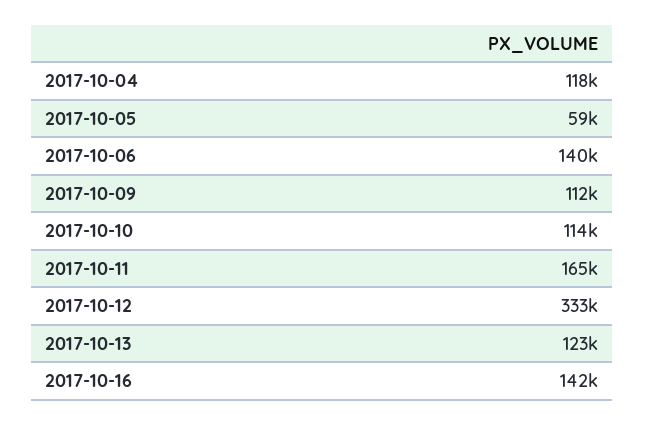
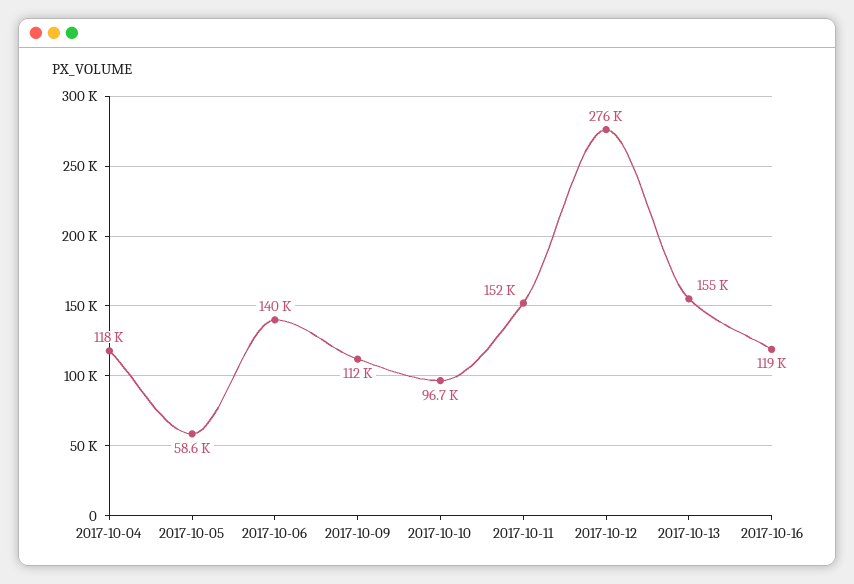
  {
    "2017-10-04": 118000,
    "2017-10-05": 58600,
    "2017-10-06": 140000,
    "2017-10-09": 112000,
-   "2017-10-10": 114000,
+   "2017-10-10": 96700,
-   "2017-10-11": 165000,
+   "2017-10-11": 152000,
-   "2017-10-12": 333000,
+   "2017-10-12": 276000,
-   "2017-10-13": 123000,
+   "2017-10-13": 155000,
-   "2017-10-16": 142000
+   "2017-10-16": 119000
  }

